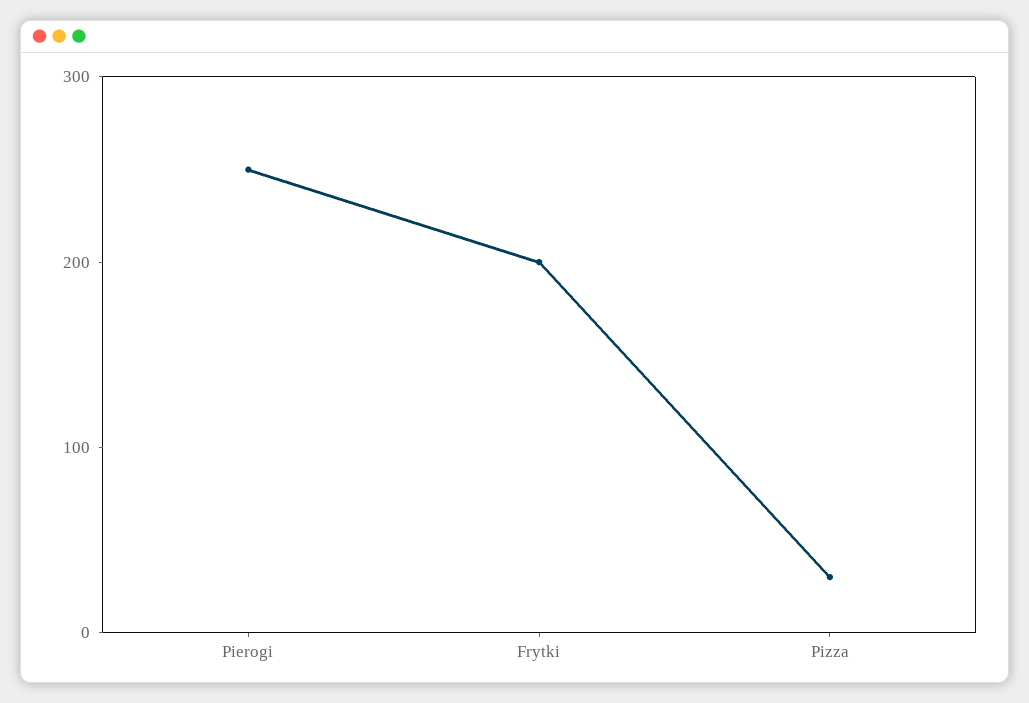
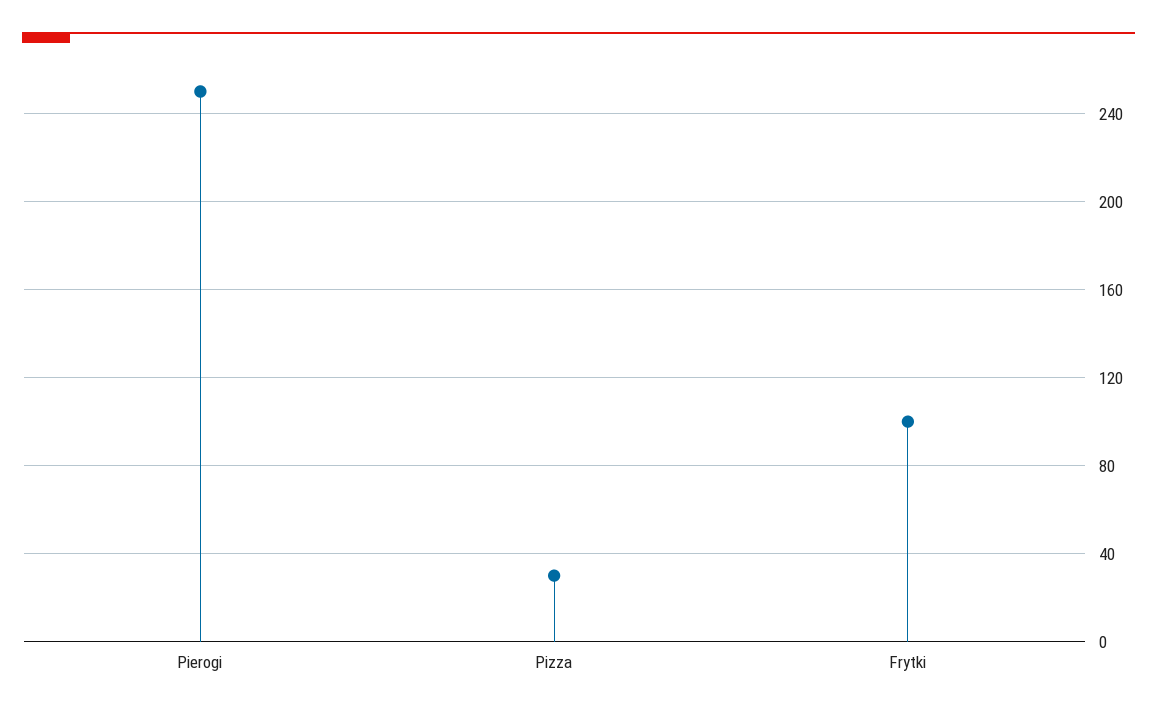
  {
    "Pierogi": 250,
-   "Frytki": 200,
+   "Frytki": 100,
    "Pizza": 30
  }

